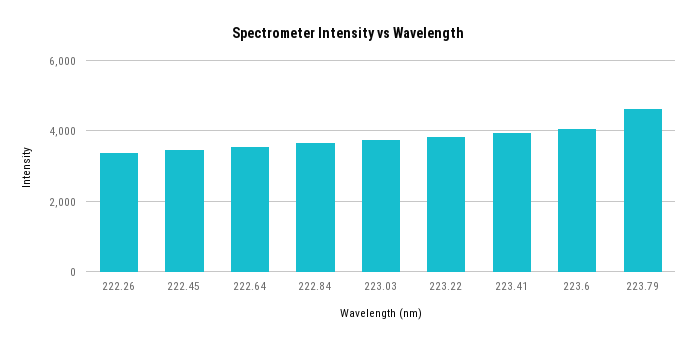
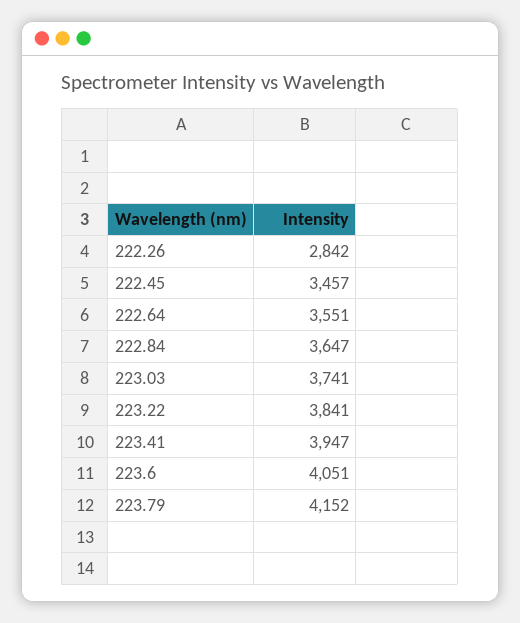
  {
-   "222.26": 3400,
+   "222.26": 2842,
    "222.45": 3457,
    "222.64": 3551,
    "222.84": 3647,
    "223.03": 3741,
    "223.22": 3841,
    "223.41": 3947,
    "223.6": 4051,
-   "223.79": 4600
+   "223.79": 4152
  }

